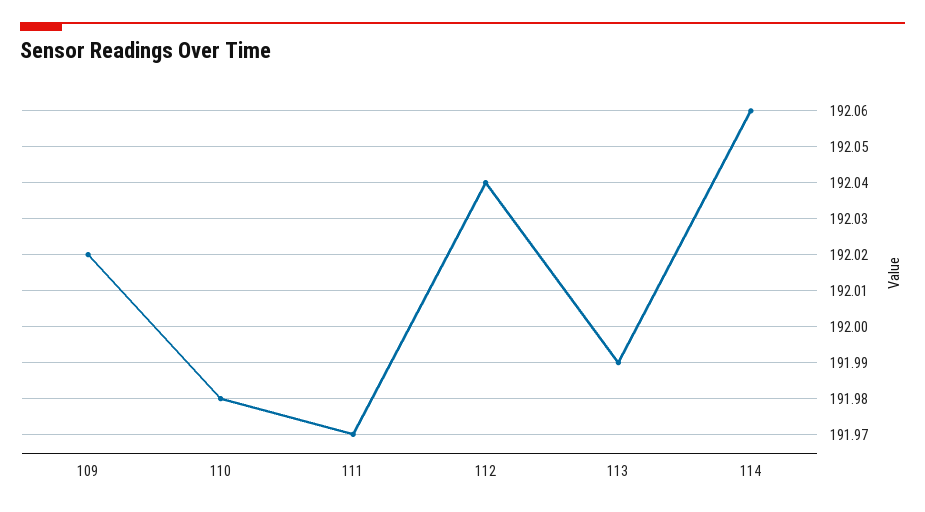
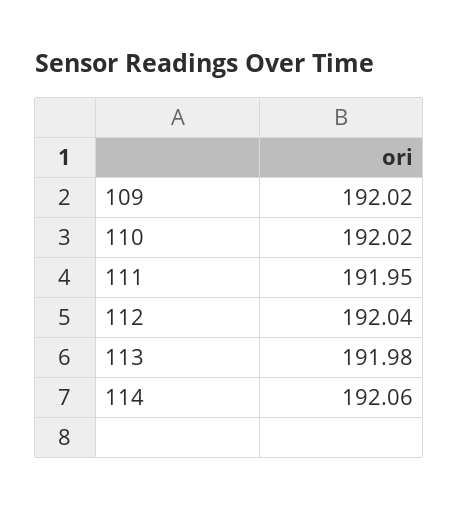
  {
    "109": 192.02,
-   "110": 191.98,
+   "110": 192.02,
-   "111": 191.97,
+   "111": 191.95,
    "112": 192.04,
-   "113": 191.99,
+   "113": 191.98,
    "114": 192.06
  }

